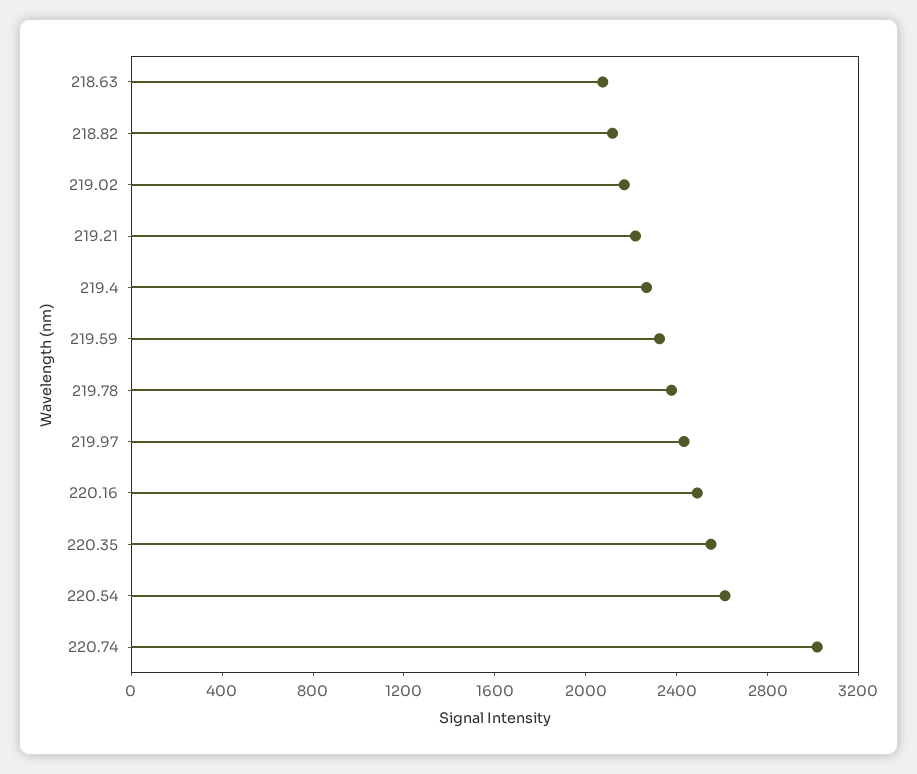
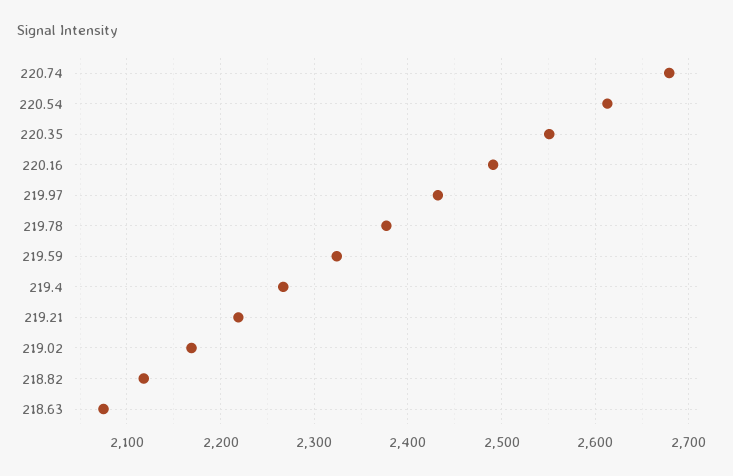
  {
    "218.63": 2080,
    "218.82": 2120,
    "219.02": 2170,
    "219.21": 2220,
    "219.4": 2270,
    "219.59": 2320,
    "219.78": 2380,
    "219.97": 2430,
    "220.16": 2490,
    "220.35": 2550,
    "220.54": 2610,
-   "220.74": 3000
+   "220.74": 2680
  }

